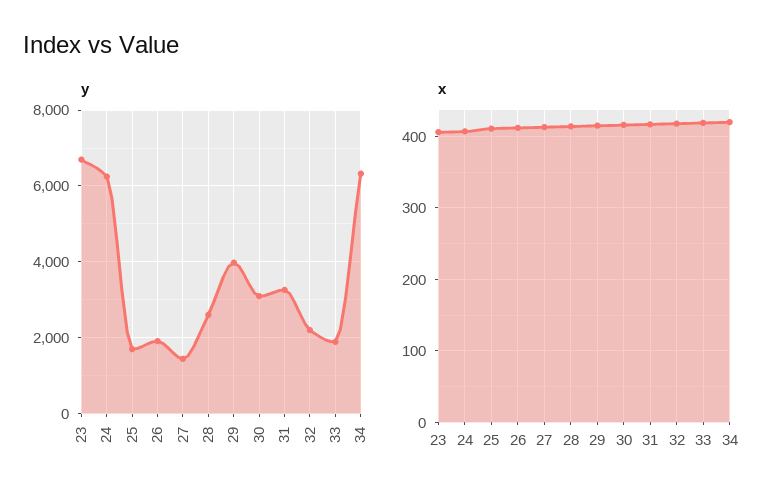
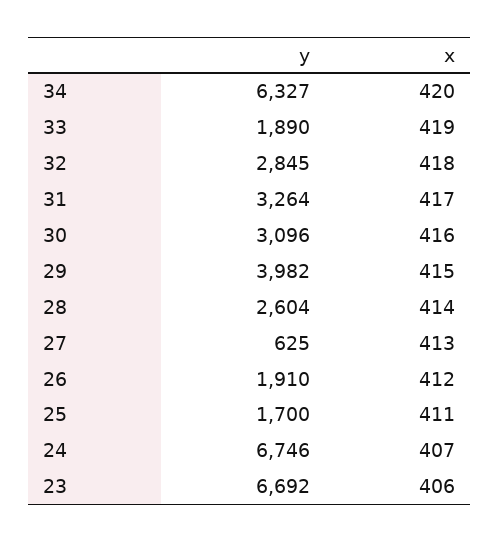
  {
    "y": {
      "23": 6692,
-     "24": 6200,
+     "24": 6746,
      "25": 1700,
      "26": 1910,
-     "27": 1400,
+     "27": 625,
      "28": 2604,
      "29": 3982,
      "30": 3096,
      "31": 3264,
-     "32": 2200,
+     "32": 2845,
      "33": 1890,
      "34": 6327
    },
    "x": {
      "23": 406,
      "24": 407,
      "25": 411,
      "26": 412,
      "27": 413,
      "28": 414,
      "29": 415,
      "30": 416,
      "31": 417,
      "32": 418,
      "33": 419,
      "34": 420
    }
  }

